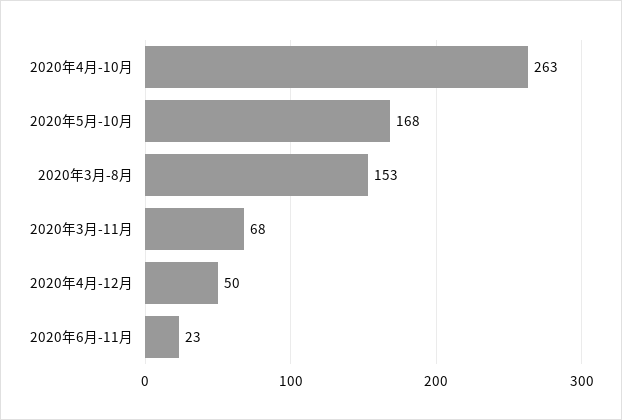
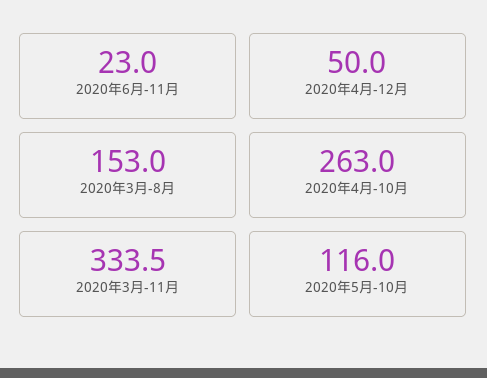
  {
    "2020年4月-10月": 263,
-   "2020年5月-10月": 168,
+   "2020年5月-10月": 116,
    "2020年3月-8月": 153,
-   "2020年3月-11月": 68,
+   "2020年3月-11月": 333.5,
    "2020年4月-12月": 50,
    "2020年6月-11月": 23
  }

